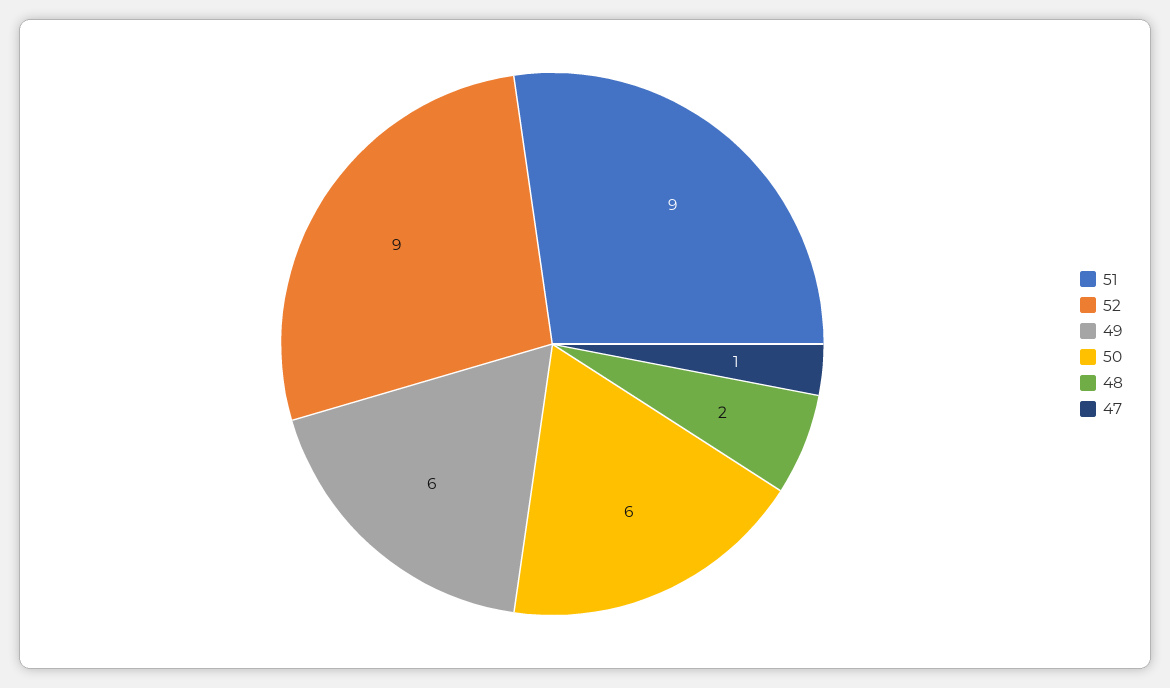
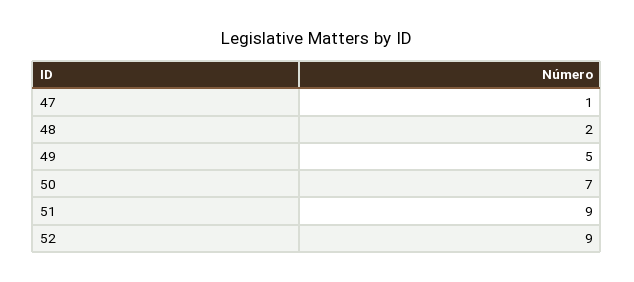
  {
    "51": 9,
    "52": 9,
-   "49": 6,
+   "49": 5,
-   "50": 6,
+   "50": 7,
    "48": 2,
    "47": 1
  }

